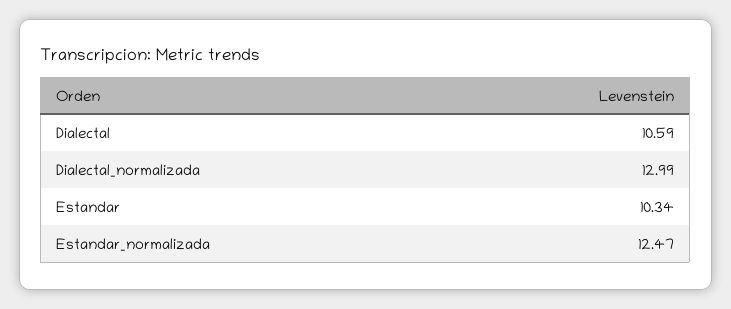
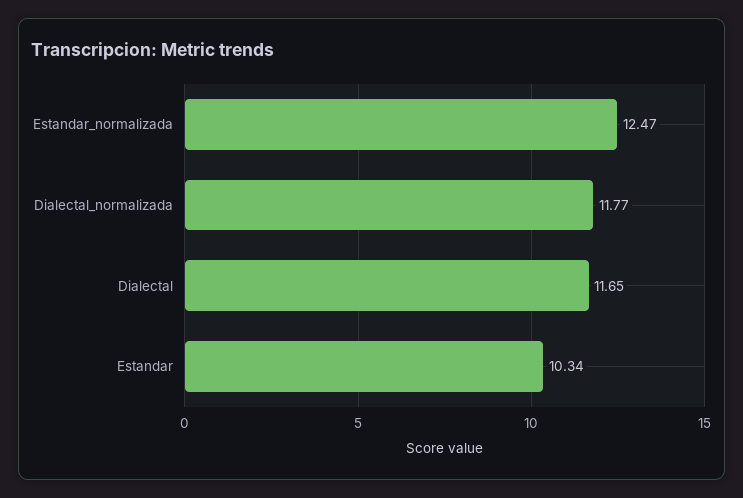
  {
-   "Dialectal": 10.59,
+   "Dialectal": 11.65,
-   "Dialectal_normalizada": 12.99,
+   "Dialectal_normalizada": 11.77,
    "Estandar": 10.34,
    "Estandar_normalizada": 12.47
  }

